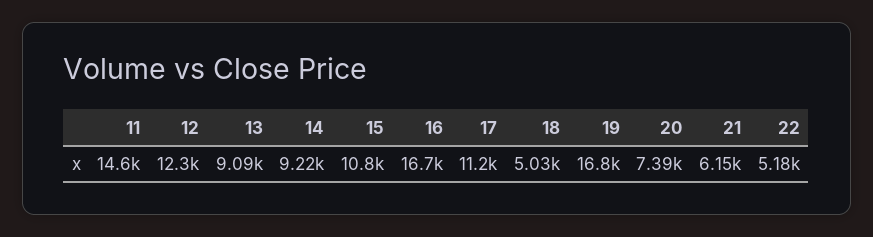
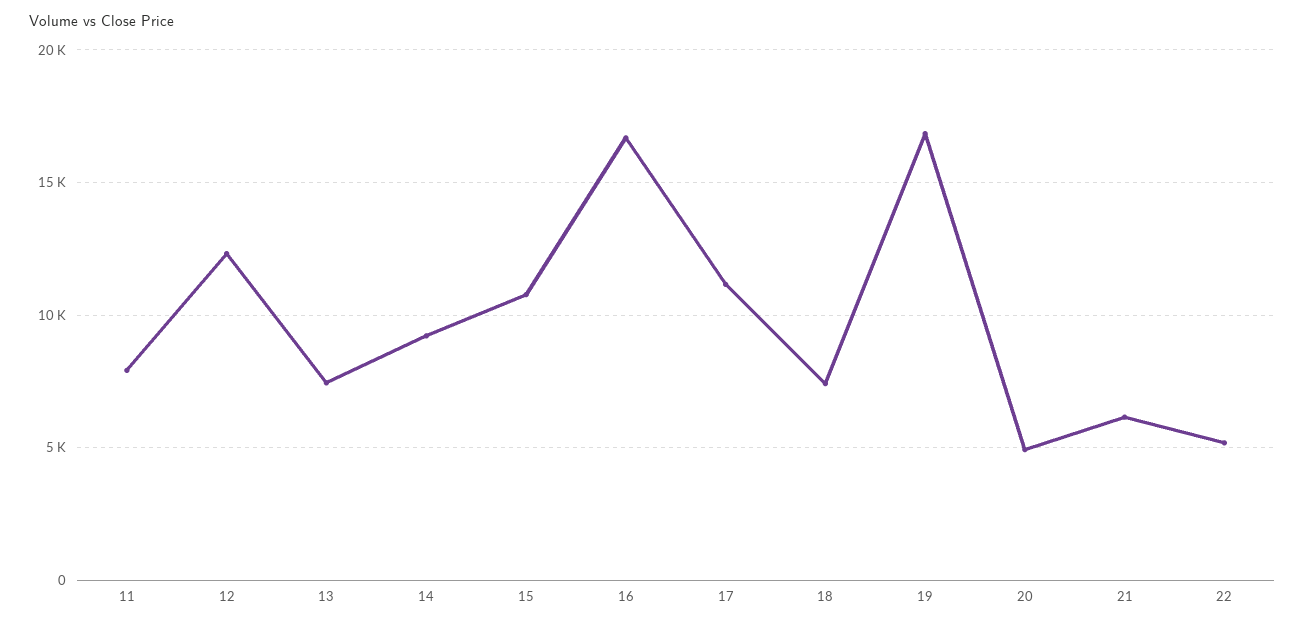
  {
-   "11": 14600,
+   "11": 8000,
    "12": 12300,
-   "13": 9090,
+   "13": 7500,
    "14": 9220,
    "15": 10800,
    "16": 16700,
    "17": 11200,
-   "18": 5030,
+   "18": 7500,
    "19": 16800,
-   "20": 7390,
+   "20": 5000,
    "21": 6150,
    "22": 5180
  }

